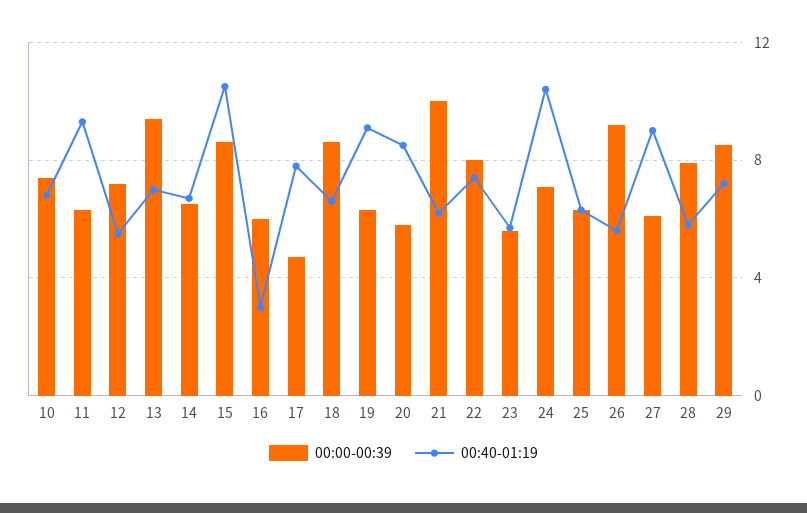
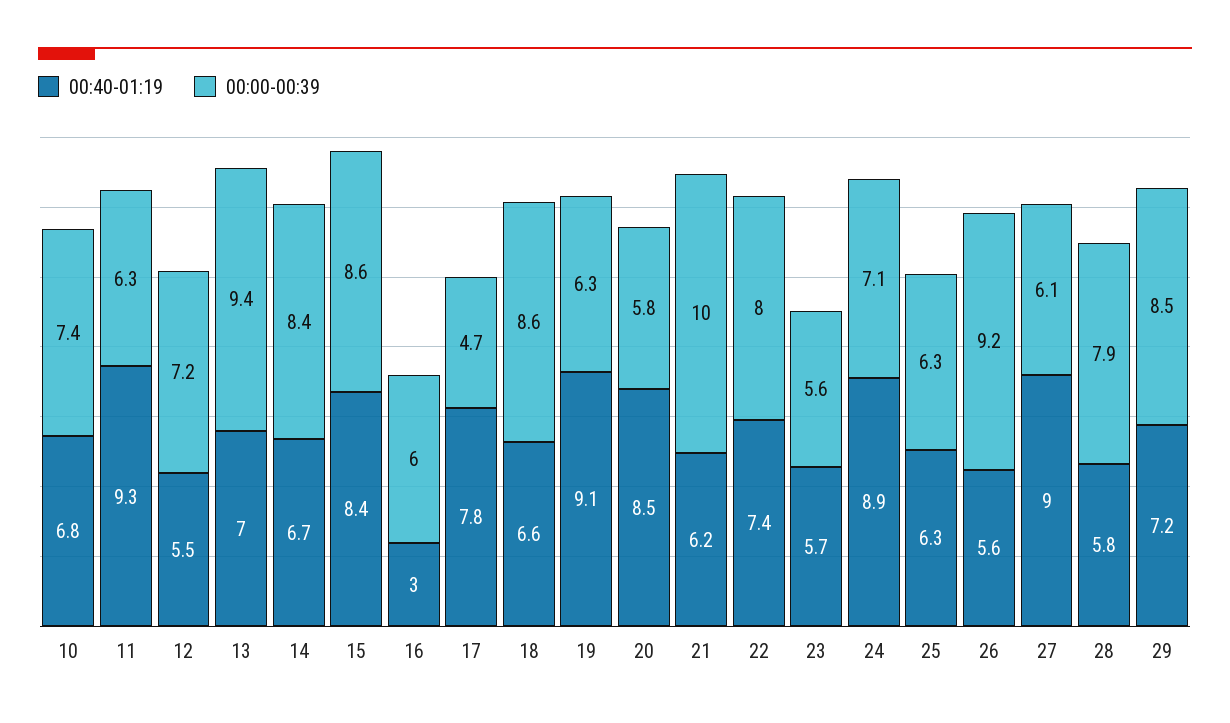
  {
    "00:00-00:39": {
      "10": 7.4,
      "11": 6.3,
      "12": 7.2,
      "13": 9.4,
-     "14": 6.5,
+     "14": 8.4,
      "15": 8.6,
      "16": 6,
      "17": 4.7,
      "18": 8.6,
      "19": 6.3,
      "20": 5.8,
      "21": 10,
      "22": 8,
      "23": 5.6,
      "24": 7.1,
      "25": 6.3,
      "26": 9.2,
      "27": 6.1,
      "28": 7.9,
      "29": 8.5
    },
    "00:40-01:19": {
      "10": 6.8,
      "11": 9.3,
      "12": 5.5,
      "13": 7,
      "14": 6.7,
-     "15": 10.5,
+     "15": 8.4,
      "16": 3,
      "17": 7.8,
      "18": 6.6,
      "19": 9.1,
      "20": 8.5,
      "21": 6.2,
      "22": 7.4,
      "23": 5.7,
-     "24": 10.5,
+     "24": 8.9,
      "25": 6.3,
      "26": 5.6,
      "27": 9,
      "28": 5.8,
      "29": 7.2
    }
  }

